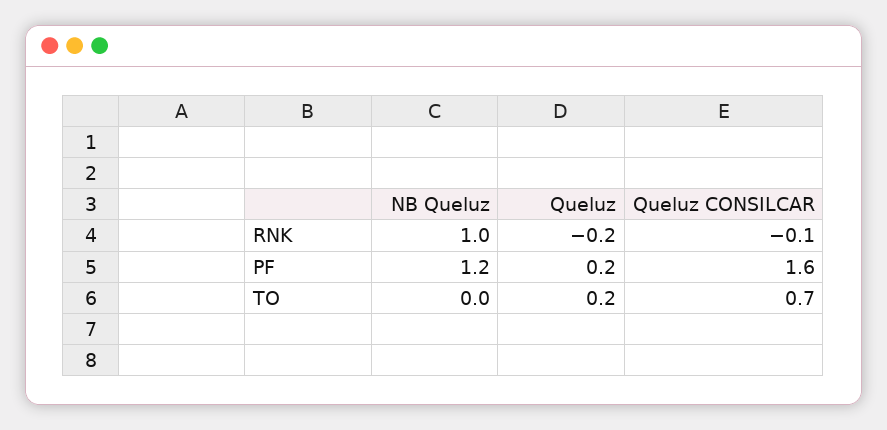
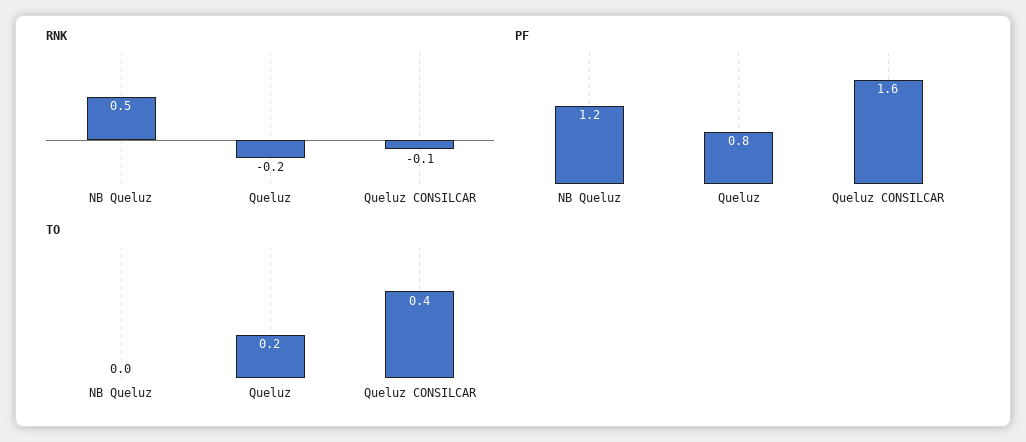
  {
    "RNK": {
-     "NB Queluz": 1,
+     "NB Queluz": 0.5,
      "Queluz": -0.2,
      "Queluz CONSILCAR": -0.1
    },
    "PF": {
      "NB Queluz": 1.2,
-     "Queluz": 0.2,
+     "Queluz": 0.8,
      "Queluz CONSILCAR": 1.6
    },
    "TO": {
      "NB Queluz": 0,
      "Queluz": 0.2,
-     "Queluz CONSILCAR": 0.7
+     "Queluz CONSILCAR": 0.4
    }
  }

